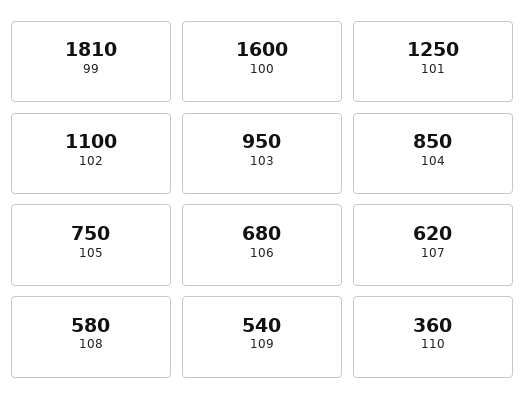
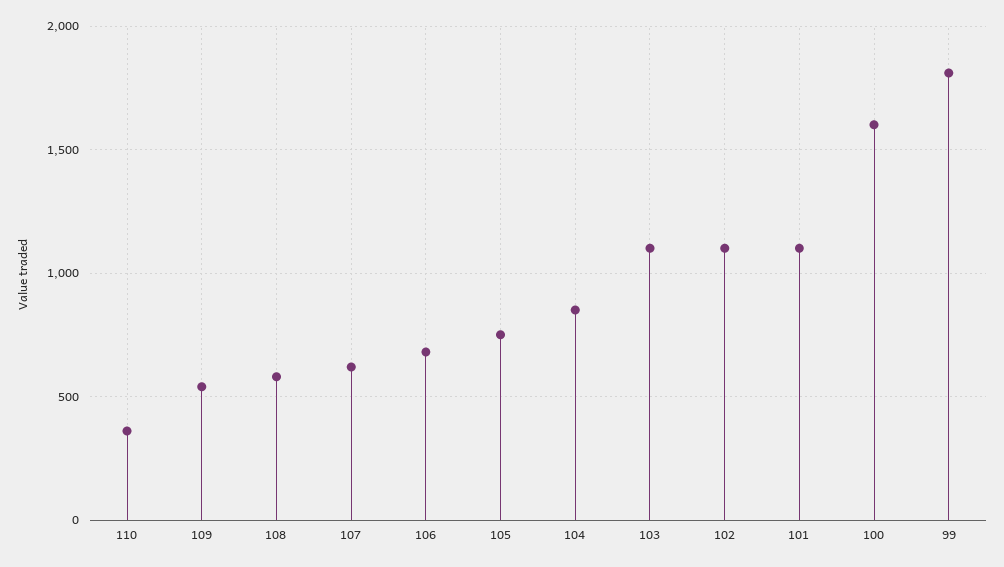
  {
    "99": 1810,
    "100": 1600,
-   "101": 1250,
+   "101": 1100,
    "102": 1100,
-   "103": 950,
+   "103": 1100,
    "104": 850,
    "105": 750,
    "106": 680,
    "107": 620,
    "108": 580,
    "109": 540,
    "110": 360
  }

